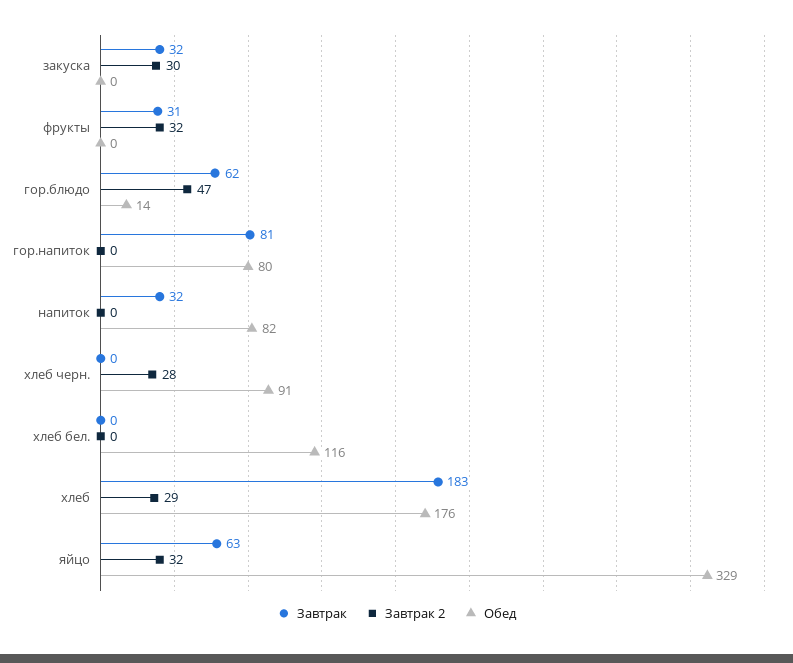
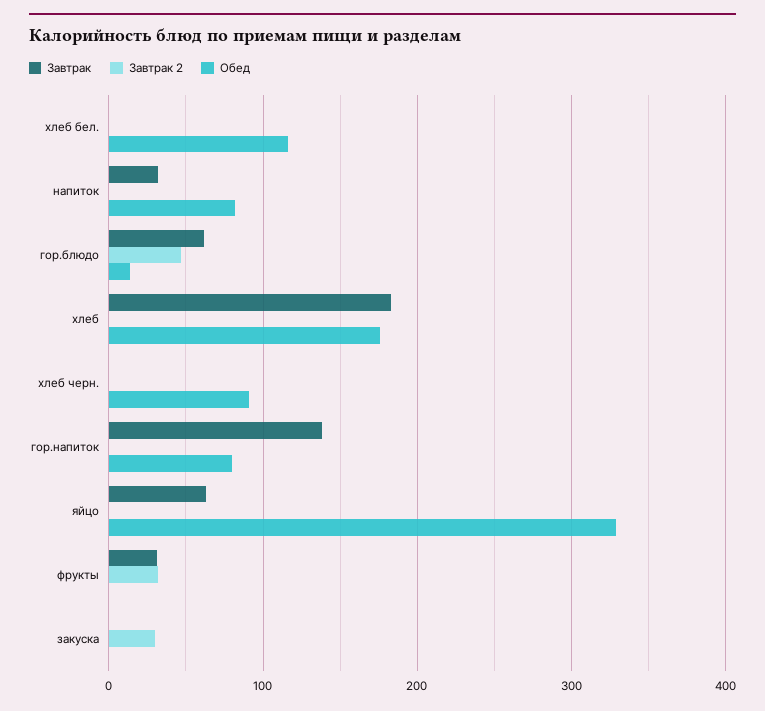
  {
    "Завтрак": {
-     "закуска": 32,
+     "закуска": 0,
      "фрукты": 31,
      "гор.блюдо": 62,
-     "гор.напиток": 81,
+     "гор.напиток": 140,
      "напиток": 32,
      "хлеб черн.": 0,
      "хлеб бел.": 0,
      "хлеб": 183,
      "яйцо": 63
    },
    "Завтрак 2": {
      "закуска": 30,
      "фрукты": 32,
      "гор.блюдо": 47,
      "гор.напиток": 0,
      "напиток": 0,
-     "хлеб черн.": 28,
+     "хлеб черн.": 0,
      "хлеб бел.": 0,
-     "хлеб": 29,
+     "хлеб": 0,
-     "яйцо": 32
+     "яйцо": 0
    },
    "Обед": {
      "закуска": 0,
      "фрукты": 0,
      "гор.блюдо": 14,
      "гор.напиток": 80,
      "напиток": 82,
      "хлеб черн.": 91,
      "хлеб бел.": 116,
      "хлеб": 176,
      "яйцо": 329
    }
  }

